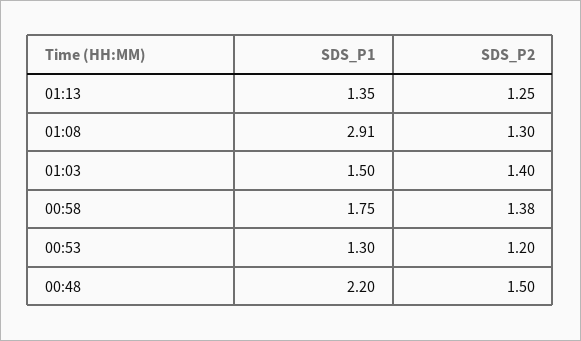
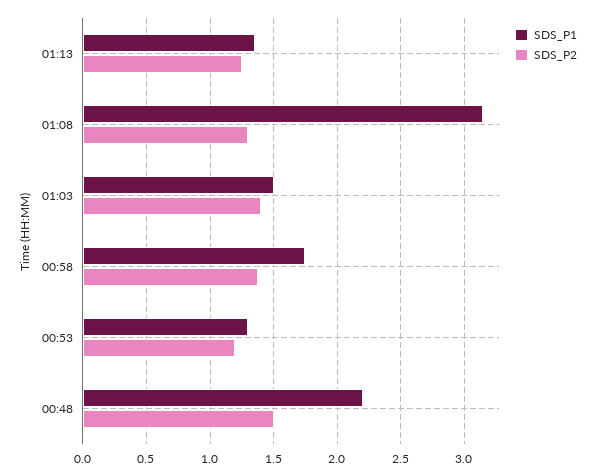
  {
    "SDS_P1": {
      "01:13": 1.35,
-     "01:08": 2.91,
+     "01:08": 3.15,
      "01:03": 1.5,
      "00:58": 1.75,
      "00:53": 1.3,
      "00:48": 2.2
    },
    "SDS_P2": {
      "01:13": 1.25,
      "01:08": 1.3,
      "01:03": 1.4,
      "00:58": 1.38,
      "00:53": 1.2,
      "00:48": 1.5
    }
  }

